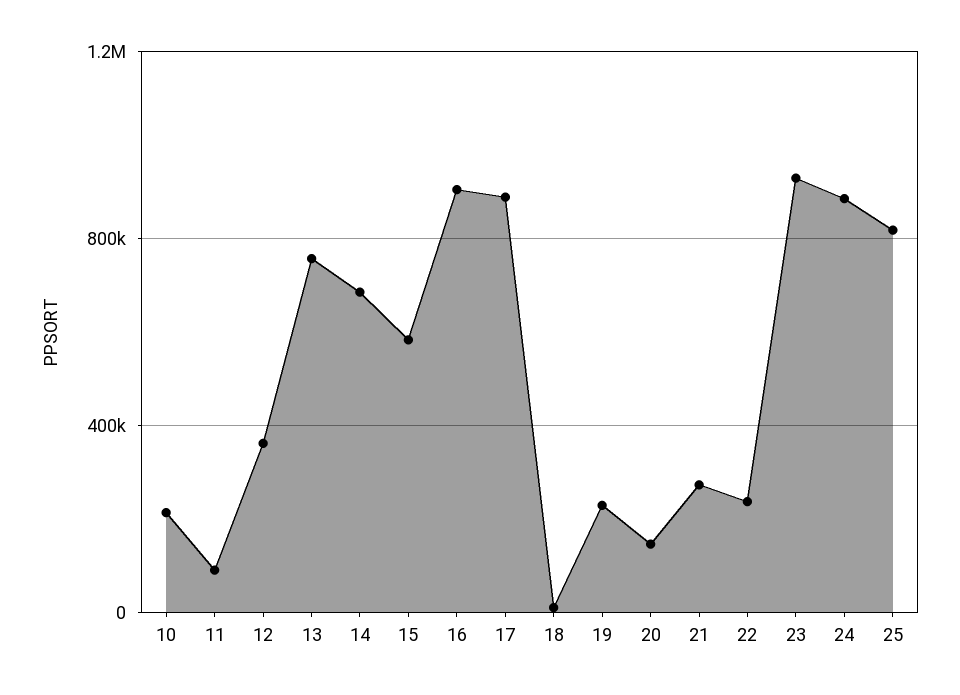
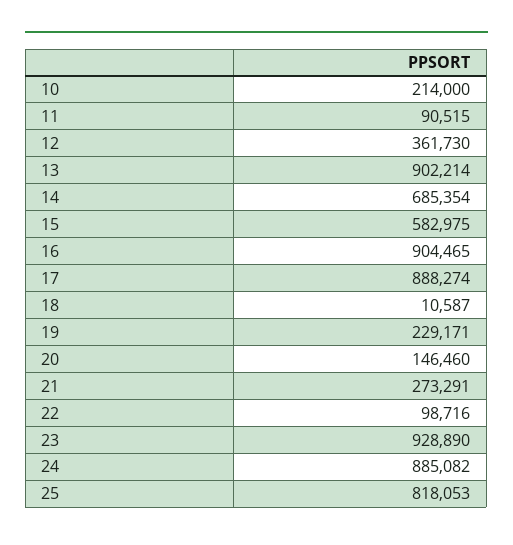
  {
    "10": 214000,
    "11": 90515,
    "12": 361730,
-   "13": 750000,
+   "13": 902214,
    "14": 685354,
    "15": 582975,
    "16": 904465,
    "17": 888274,
    "18": 10587,
    "19": 229171,
    "20": 146460,
    "21": 273291,
-   "22": 250000,
+   "22": 98716,
    "23": 928890,
    "24": 885082,
    "25": 818053
  }

